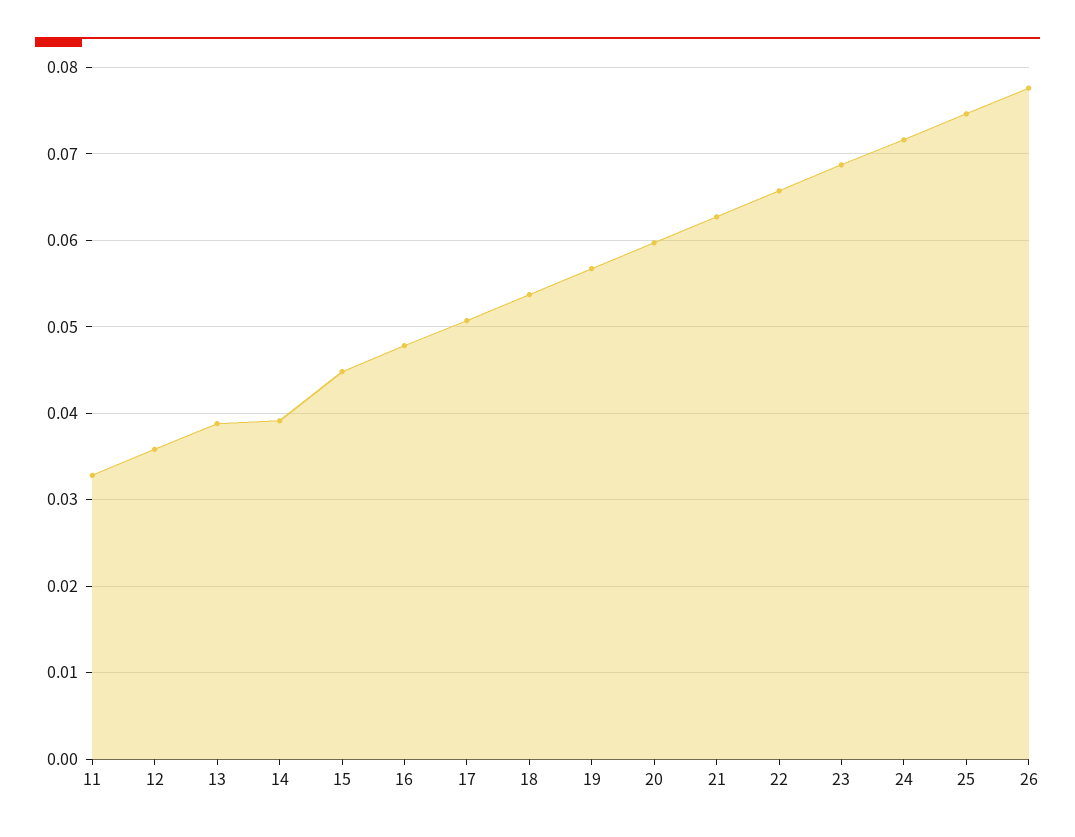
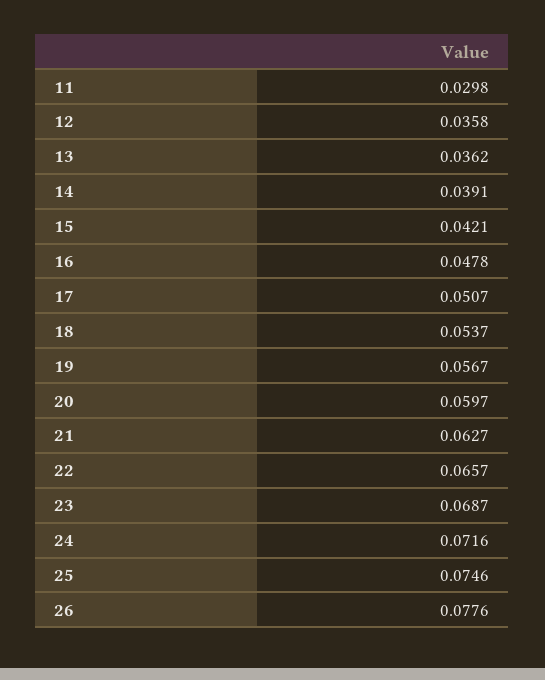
  {
-   "11": 0.033,
+   "11": 0.0298,
    "12": 0.0358,
-   "13": 0.039,
+   "13": 0.0362,
    "14": 0.0391,
-   "15": 0.045,
+   "15": 0.0421,
    "16": 0.0478,
    "17": 0.0507,
    "18": 0.0537,
    "19": 0.0567,
    "20": 0.0597,
    "21": 0.0627,
    "22": 0.0657,
    "23": 0.0687,
    "24": 0.0716,
    "25": 0.0746,
    "26": 0.0776
  }

